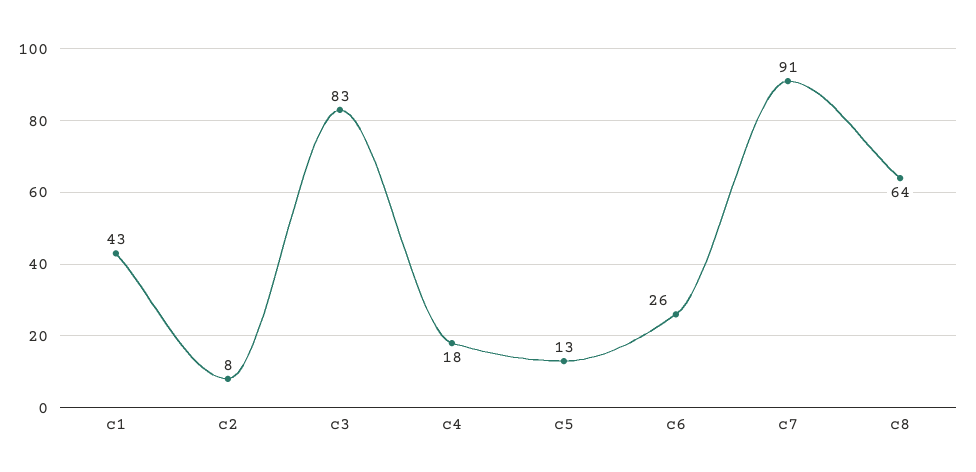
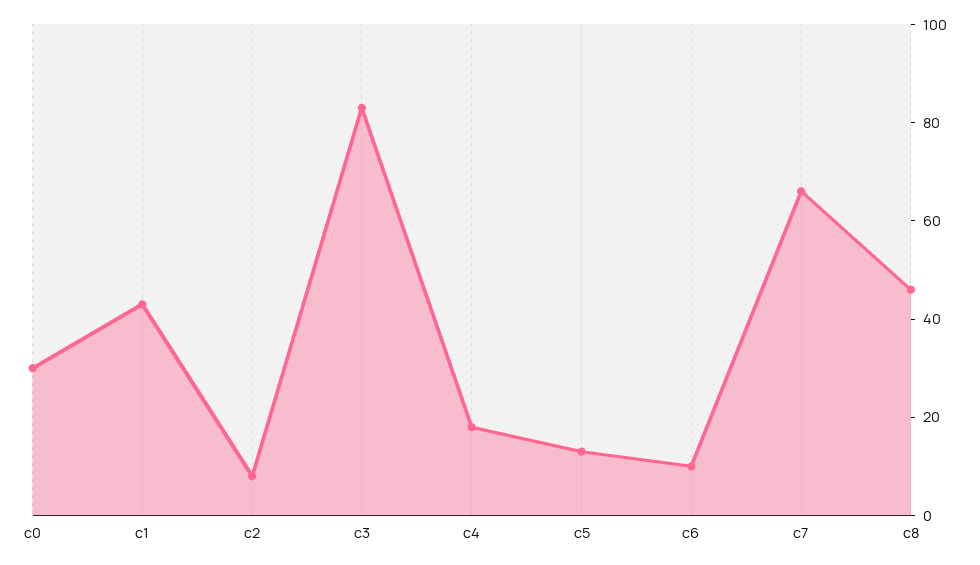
  {
    "c1": 43,
    "c2": 8,
    "c3": 83,
    "c4": 18,
    "c5": 13,
-   "c6": 26,
+   "c6": 10,
-   "c7": 91,
+   "c7": 65,
-   "c8": 64
+   "c8": 45,
+   "c0": 30
  }

